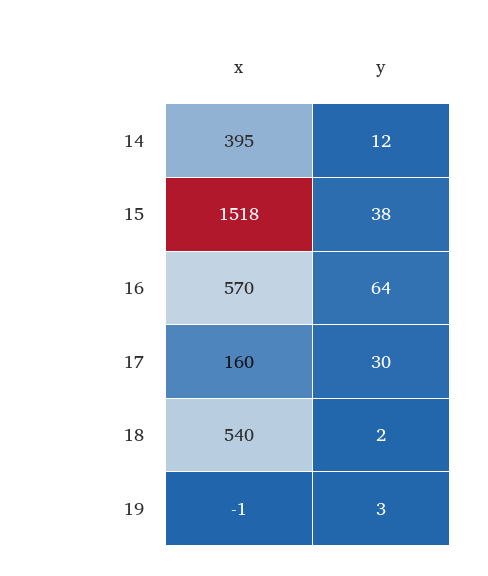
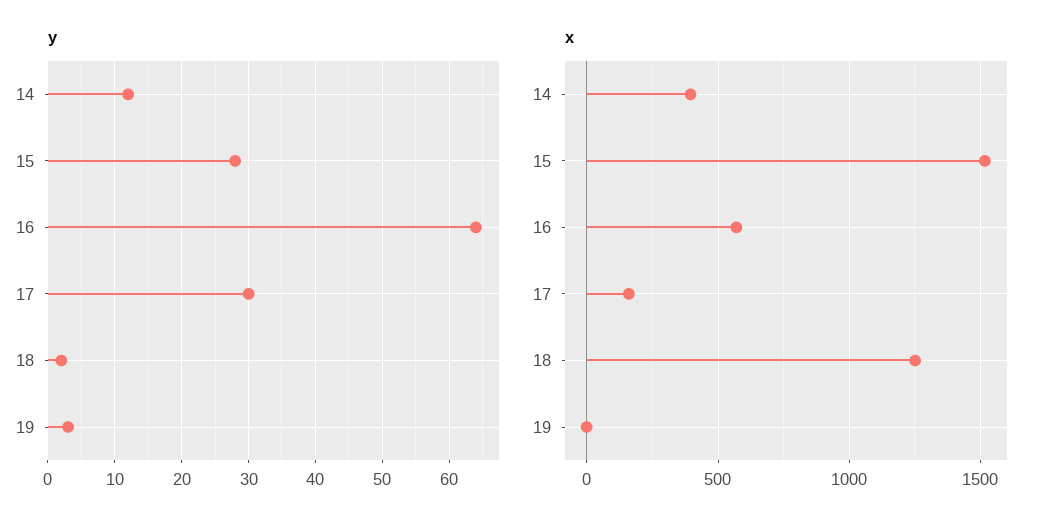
  {
    "x": {
      "14": 395,
      "15": 1518,
      "16": 570,
      "17": 160,
-     "18": 540,
+     "18": 1250,
      "19": -1
    },
    "y": {
      "14": 12,
-     "15": 38,
+     "15": 28,
      "16": 64,
      "17": 30,
      "18": 2,
      "19": 3
    }
  }

